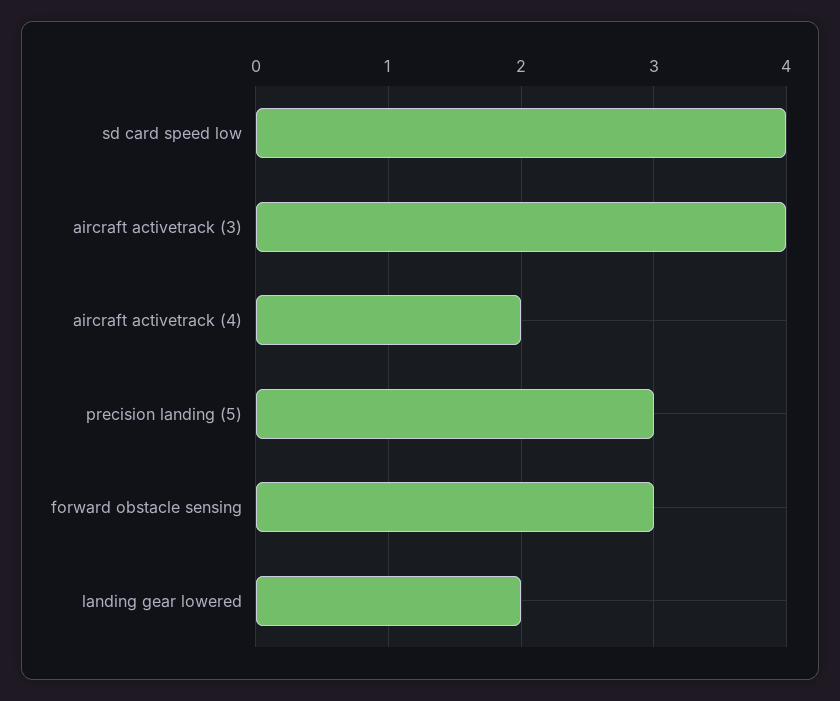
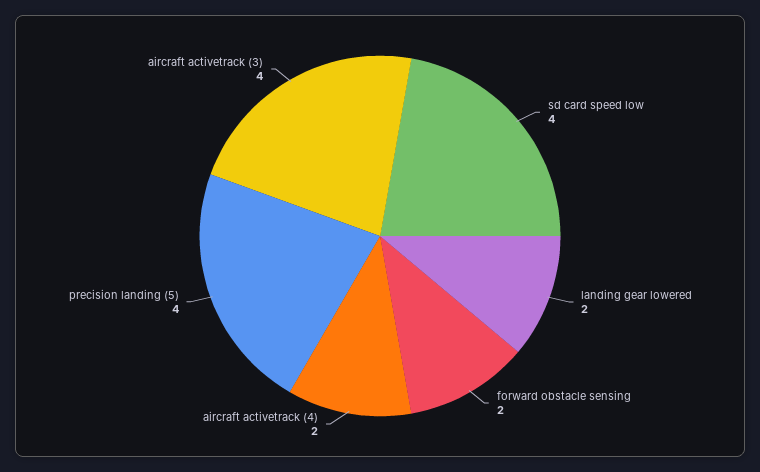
  {
    "sd card speed low": 4,
    "aircraft activetrack (3)": 4,
    "aircraft activetrack (4)": 2,
-   "precision landing (5)": 3,
+   "precision landing (5)": 4,
-   "forward obstacle sensing": 3,
+   "forward obstacle sensing": 2,
    "landing gear lowered": 2
  }

